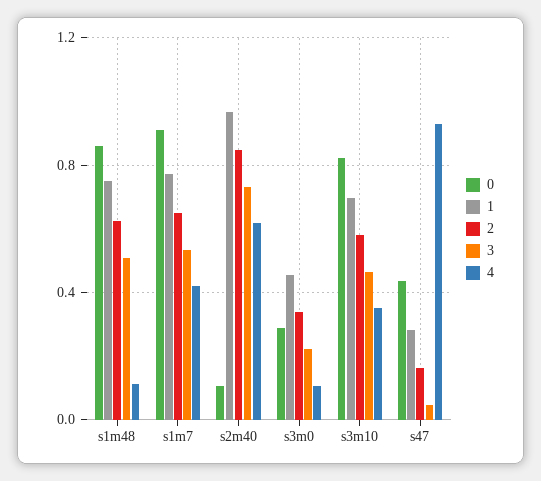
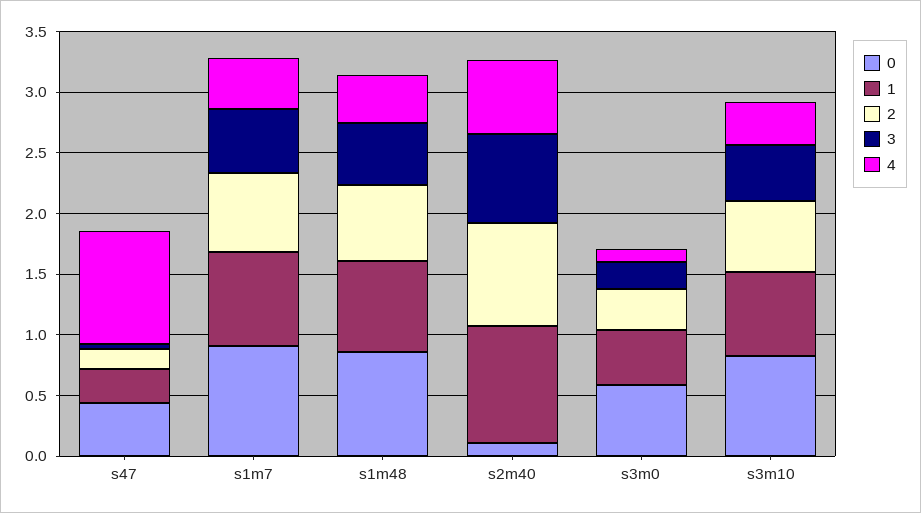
  {
    "0": {
      "s1m48": 0.85,
      "s1m7": 0.9,
      "s2m40": 0.1,
-     "s3m0": 0.3,
+     "s3m0": 0.6,
      "s3m10": 0.8,
      "s47": 0.45
    },
    "1": {
      "s1m48": 0.75,
      "s1m7": 0.75,
      "s2m40": 0.95,
      "s3m0": 0.45,
      "s3m10": 0.7,
      "s47": 0.3
    },
    "2": {
      "s1m48": 0.65,
      "s1m7": 0.65,
      "s2m40": 0.85,
      "s3m0": 0.35,
      "s3m10": 0.6,
      "s47": 0.15
    },
    "3": {
      "s1m48": 0.5,
      "s1m7": 0.55,
      "s2m40": 0.75,
      "s3m0": 0.2,
      "s3m10": 0.45,
      "s47": 0.05
    },
    "4": {
-     "s1m48": 0.1,
+     "s1m48": 0.4,
      "s1m7": 0.4,
      "s2m40": 0.6,
      "s3m0": 0.1,
      "s3m10": 0.35,
      "s47": 0.95
    }
  }

